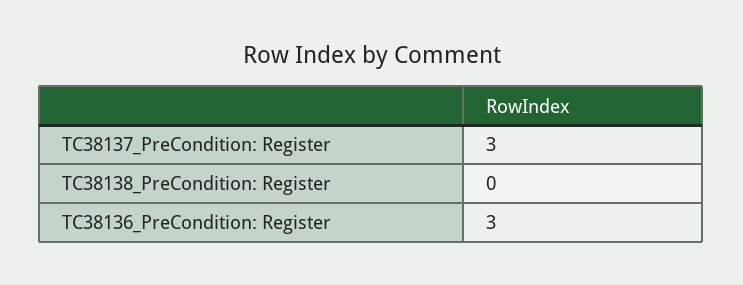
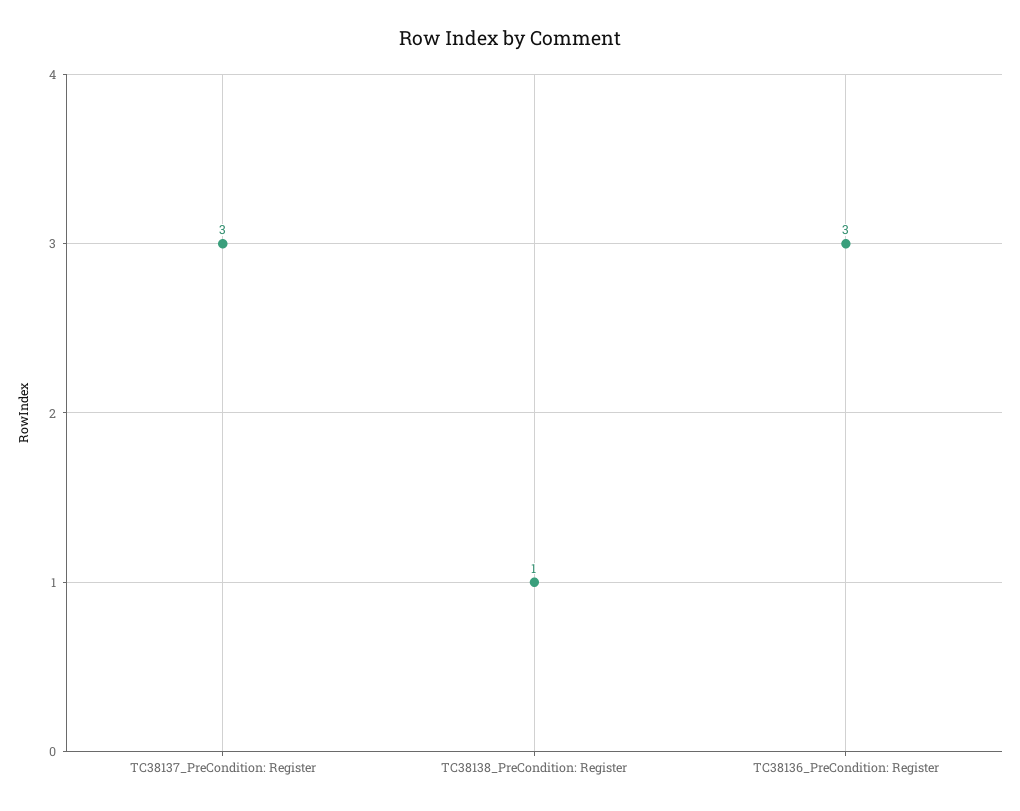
  {
    "TC38137_PreCondition: Register": 3,
-   "TC38138_PreCondition: Register": 0,
+   "TC38138_PreCondition: Register": 1,
    "TC38136_PreCondition: Register": 3
  }

